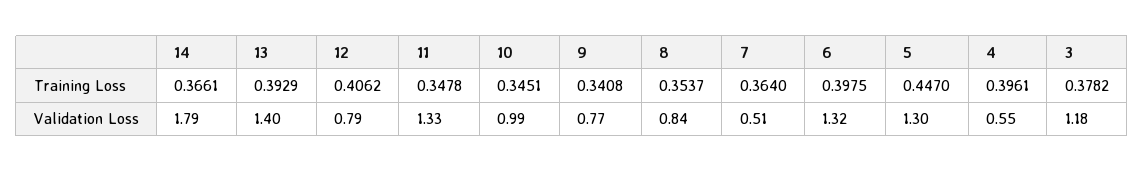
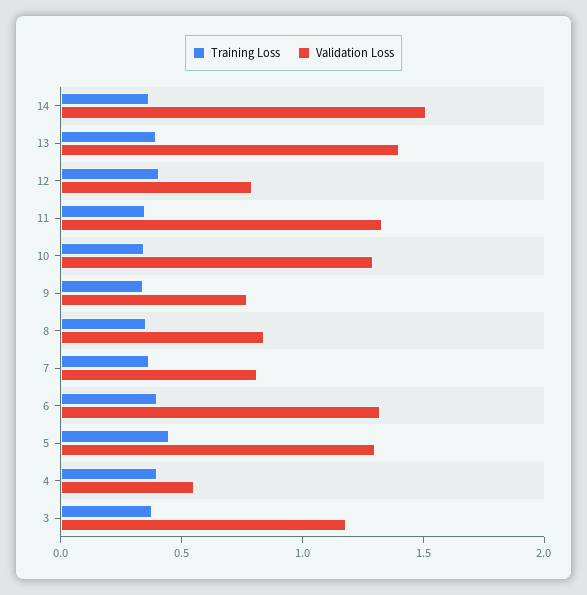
  {
    "Training Loss": {
      "14": 0.3661,
      "13": 0.3929,
      "12": 0.4062,
      "11": 0.3478,
      "10": 0.3451,
      "9": 0.3408,
      "8": 0.3537,
      "7": 0.364,
      "6": 0.3975,
      "5": 0.447,
      "4": 0.3961,
      "3": 0.3782
    },
    "Validation Loss": {
-     "14": 1.79,
+     "14": 1.5,
      "13": 1.4,
      "12": 0.79,
      "11": 1.33,
-     "10": 0.99,
+     "10": 1.3,
      "9": 0.77,
      "8": 0.84,
-     "7": 0.51,
+     "7": 0.8,
      "6": 1.32,
      "5": 1.3,
      "4": 0.55,
      "3": 1.18
    }
  }

